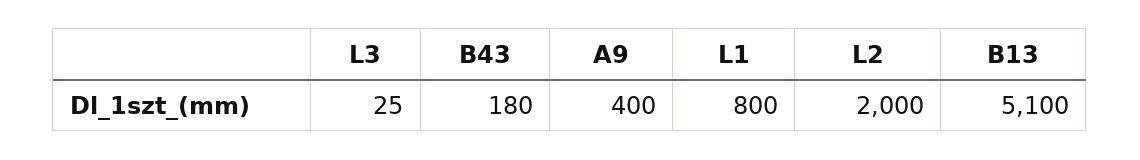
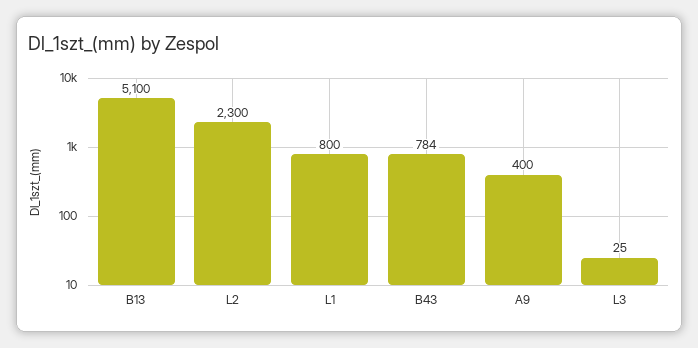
  {
    "L3": 25,
-   "B43": 180,
+   "B43": 784,
    "A9": 400,
    "L1": 800,
-   "L2": 2000,
+   "L2": 2300,
    "B13": 5100
  }

